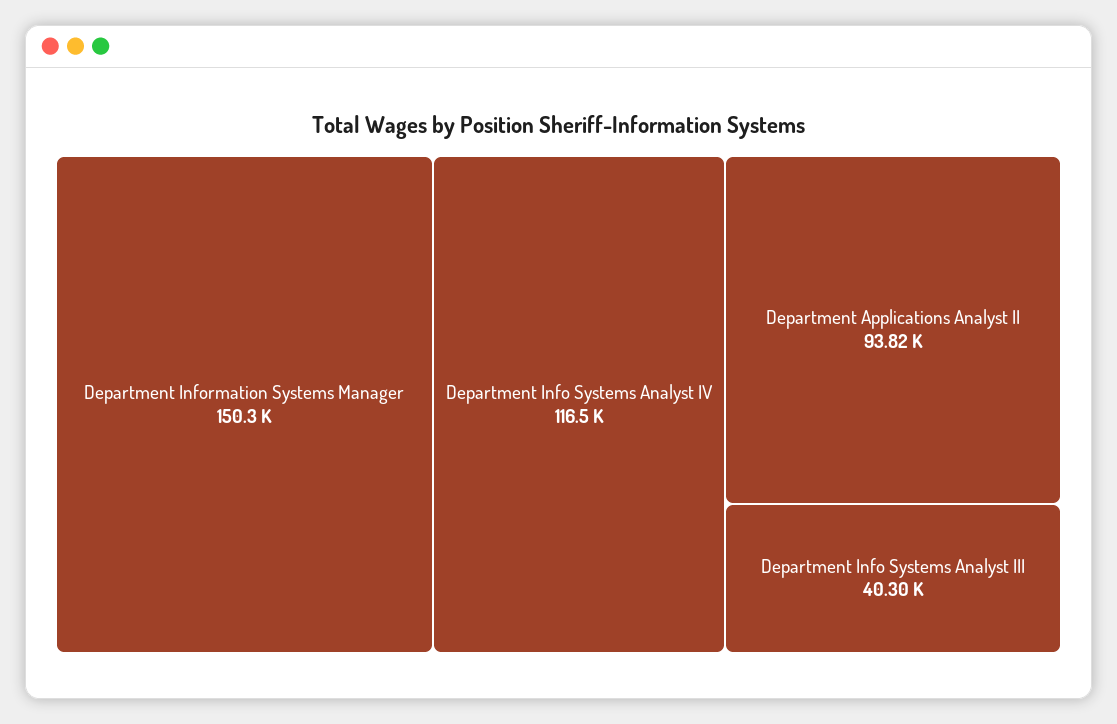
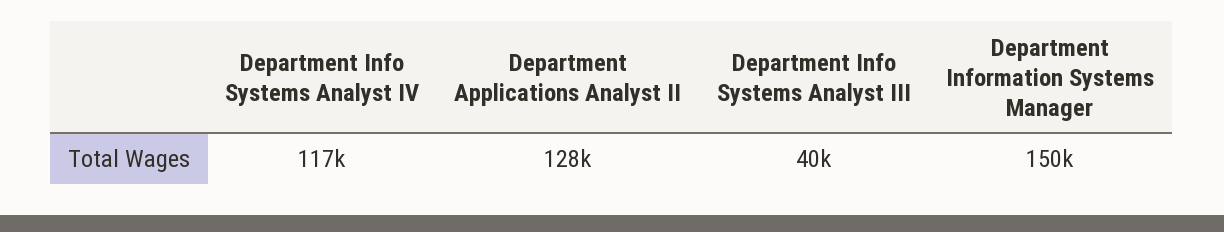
  {
    "Department Information Systems Manager": 150300,
    "Department Info Systems Analyst IV": 116500,
-   "Department Applications Analyst II": 93820,
+   "Department Applications Analyst II": 128000,
    "Department Info Systems Analyst III": 40300
  }

